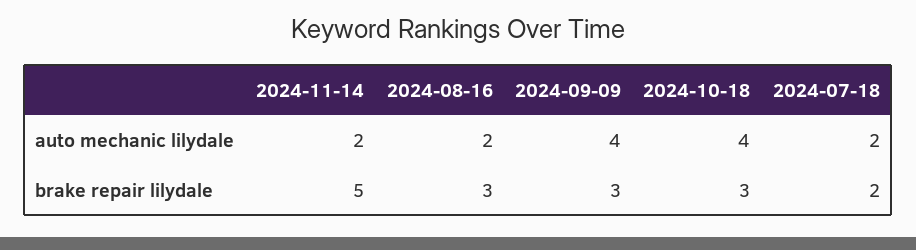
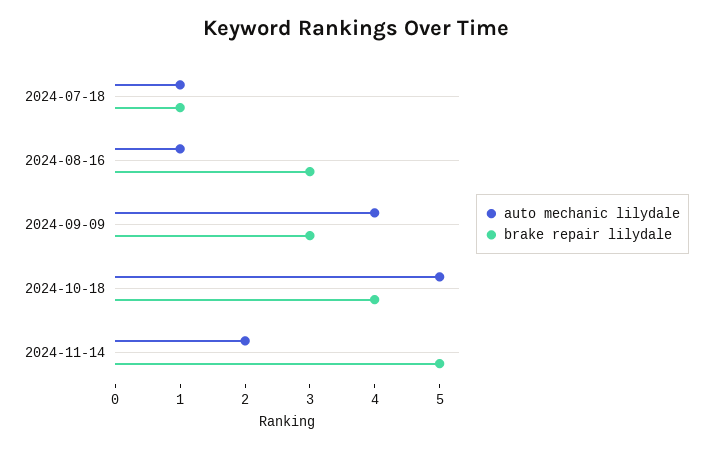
  {
    "auto mechanic lilydale": {
      "2024-11-14": 2,
-     "2024-08-16": 2,
+     "2024-08-16": 1,
      "2024-09-09": 4,
-     "2024-10-18": 4,
+     "2024-10-18": 5,
-     "2024-07-18": 2
+     "2024-07-18": 1
    },
    "brake repair lilydale": {
      "2024-11-14": 5,
      "2024-08-16": 3,
      "2024-09-09": 3,
-     "2024-10-18": 3,
+     "2024-10-18": 4,
-     "2024-07-18": 2
+     "2024-07-18": 1
    }
  }

